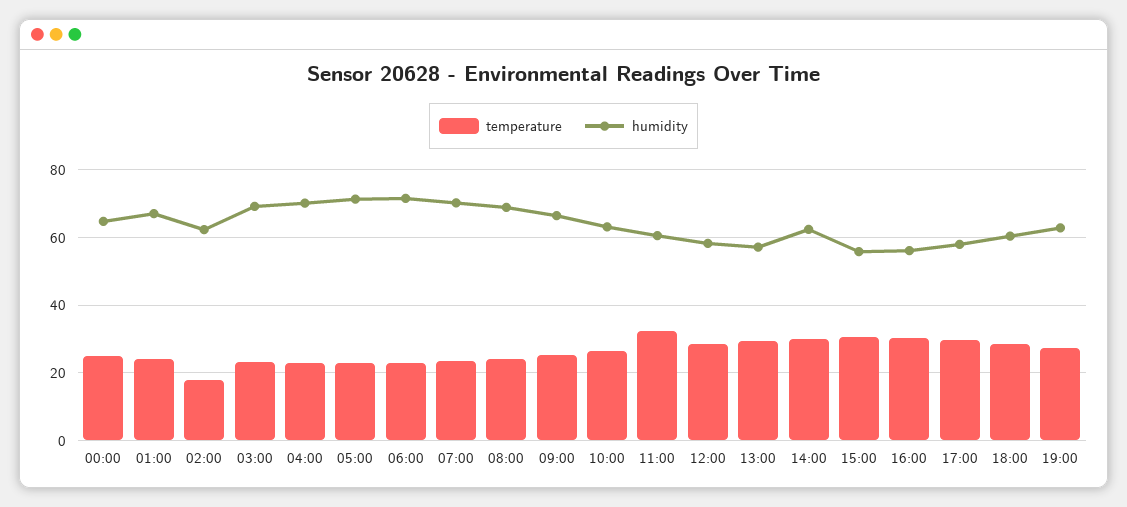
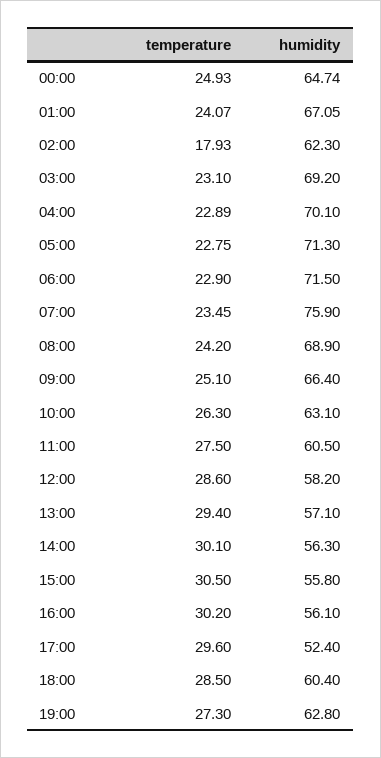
  {
    "temperature": {
      "00:00": 24.93,
      "01:00": 24.07,
      "02:00": 17.93,
      "03:00": 23.1,
      "04:00": 22.89,
      "05:00": 22.75,
      "06:00": 22.9,
      "07:00": 23.45,
      "08:00": 24.2,
      "09:00": 25.1,
      "10:00": 26.3,
-     "11:00": 32,
+     "11:00": 27.5,
      "12:00": 28.6,
      "13:00": 29.4,
      "14:00": 30.1,
      "15:00": 30.5,
      "16:00": 30.2,
      "17:00": 29.6,
      "18:00": 28.5,
      "19:00": 27.3
    },
    "humidity": {
      "00:00": 64.74,
      "01:00": 67.05,
      "02:00": 62.3,
      "03:00": 69.2,
      "04:00": 70.1,
      "05:00": 71.3,
      "06:00": 71.5,
-     "07:00": 70,
+     "07:00": 75.9,
      "08:00": 68.9,
      "09:00": 66.4,
      "10:00": 63.1,
      "11:00": 60.5,
      "12:00": 58.2,
      "13:00": 57.1,
-     "14:00": 62,
+     "14:00": 56.3,
      "15:00": 55.8,
      "16:00": 56.1,
-     "17:00": 58,
+     "17:00": 52.4,
      "18:00": 60.4,
      "19:00": 62.8
    }
  }

